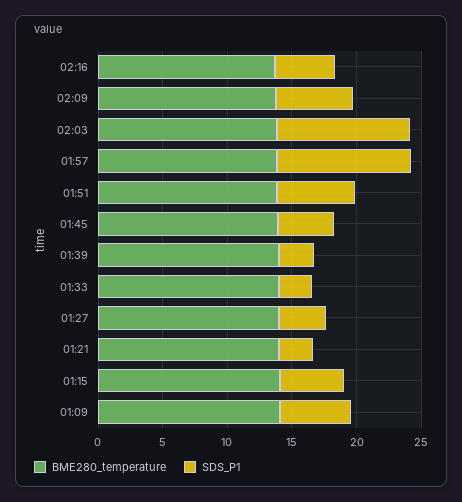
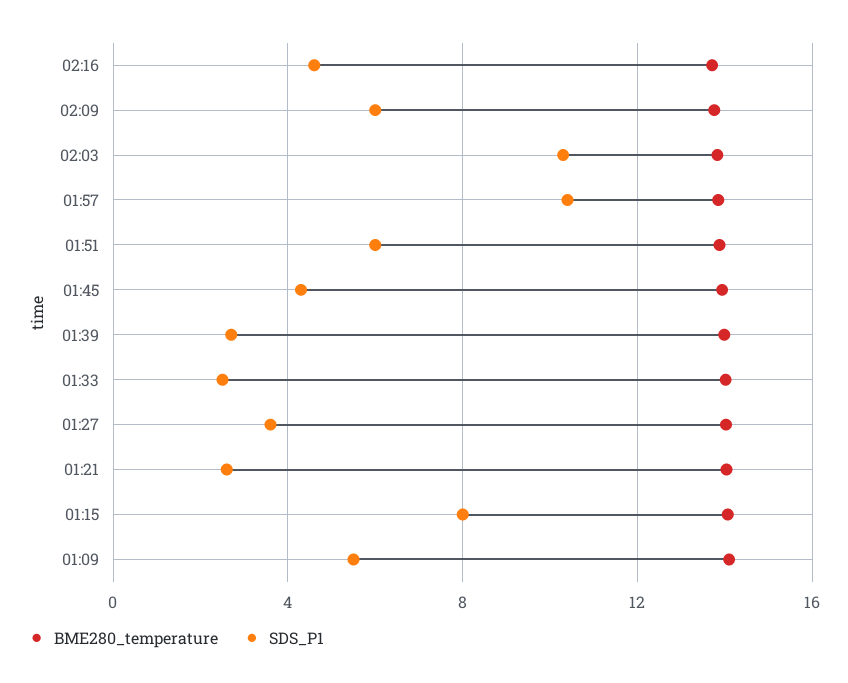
  {
    "BME280_temperature": {
      "02:16": 13.5,
      "02:09": 14,
      "02:03": 14,
      "01:57": 14,
      "01:51": 14,
      "01:45": 14,
      "01:39": 14,
      "01:33": 14,
      "01:27": 14,
      "01:21": 14,
      "01:15": 14,
      "01:09": 14
    },
    "SDS_P1": {
      "02:16": 4.5,
      "02:09": 6,
      "02:03": 10.5,
      "01:57": 10.5,
      "01:51": 6,
      "01:45": 4.5,
      "01:39": 2.5,
      "01:33": 2.5,
      "01:27": 3.5,
      "01:21": 2.5,
-     "01:15": 5,
+     "01:15": 8,
      "01:09": 5.5
    }
  }

